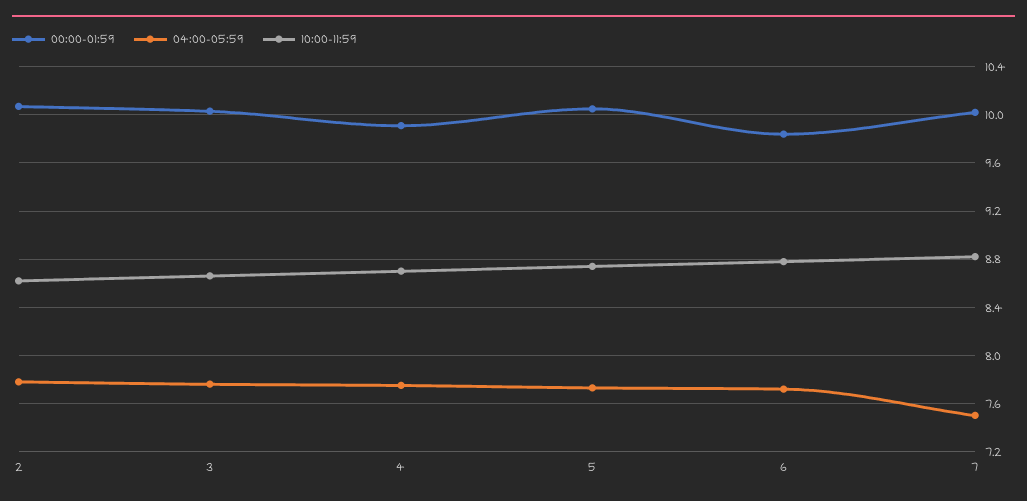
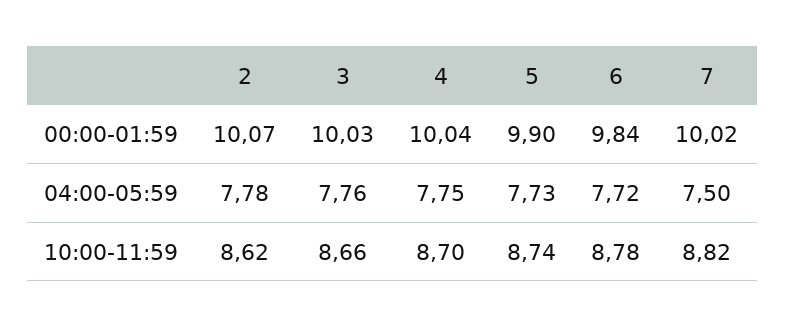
  {
    "00:00-01:59": {
      "2": 10.07,
      "3": 10.03,
-     "4": 9.9,
+     "4": 10.04,
-     "5": 10.05,
+     "5": 9.9,
      "6": 9.84,
      "7": 10.02
    },
    "04:00-05:59": {
      "2": 7.78,
      "3": 7.76,
      "4": 7.75,
      "5": 7.73,
      "6": 7.72,
      "7": 7.5
    },
    "10:00-11:59": {
      "2": 8.62,
      "3": 8.66,
      "4": 8.7,
      "5": 8.74,
      "6": 8.78,
      "7": 8.82
    }
  }

